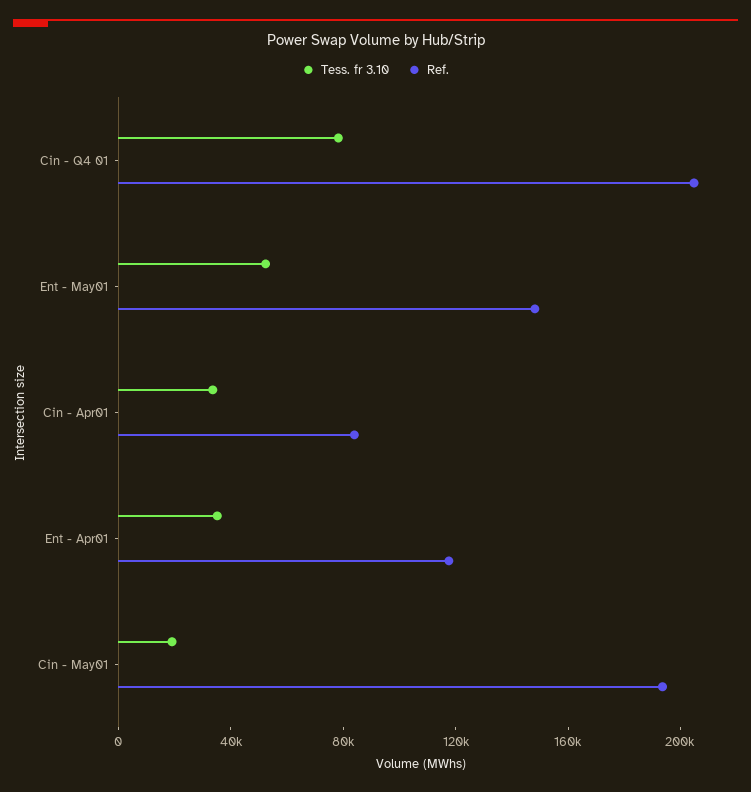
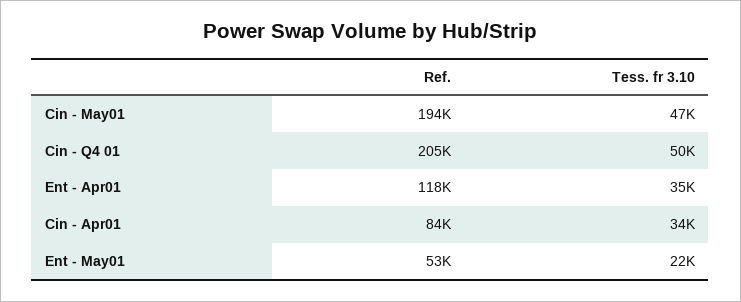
  {
    "Tess. fr 3.10": {
-     "Cin - Q4 01": 80000,
+     "Cin - Q4 01": 50000,
-     "Ent - May01": 50000,
+     "Ent - May01": 22000,
      "Cin - Apr01": 34000,
      "Ent - Apr01": 35000,
-     "Cin - May01": 20000
+     "Cin - May01": 47000
    },
    "Ref.": {
      "Cin - Q4 01": 205000,
-     "Ent - May01": 150000,
+     "Ent - May01": 53000,
      "Cin - Apr01": 84000,
      "Ent - Apr01": 118000,
      "Cin - May01": 194000
    }
  }

